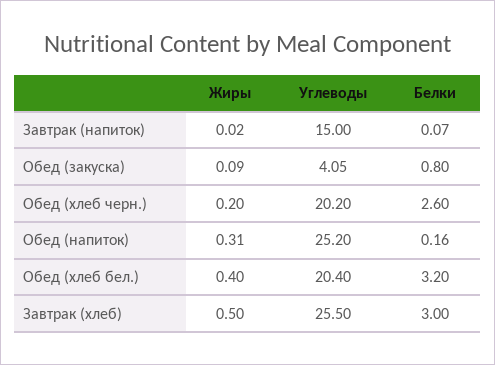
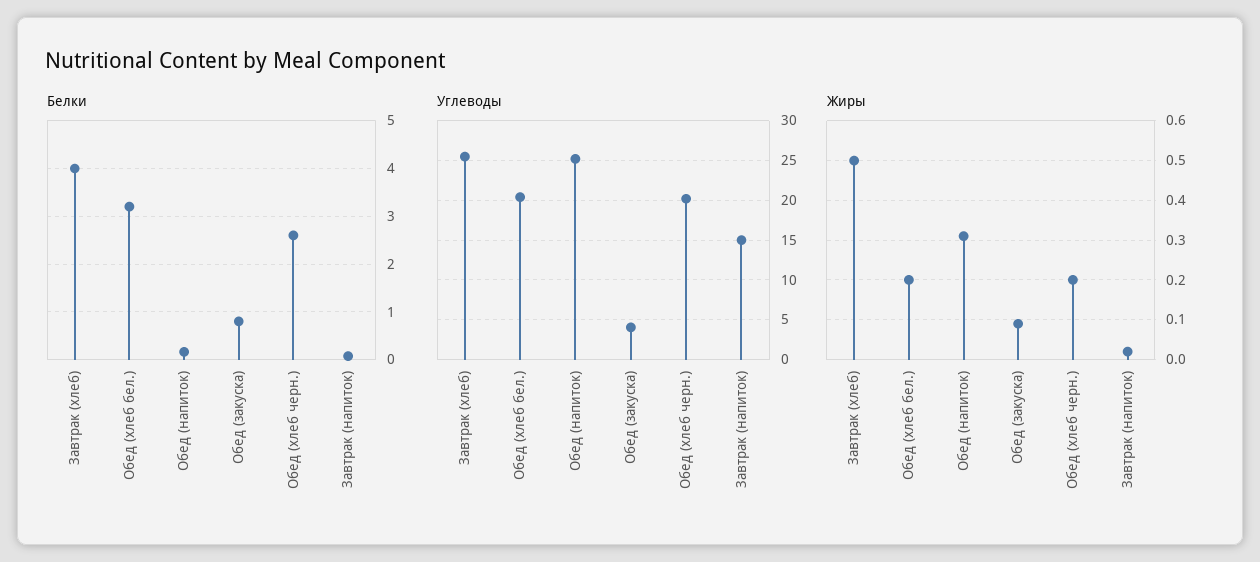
  {
    "Жиры": {
      "Завтрак (напиток)": 0.02,
      "Обед (закуска)": 0.09,
      "Обед (хлеб черн.)": 0.2,
      "Обед (напиток)": 0.31,
-     "Обед (хлеб бел.)": 0.4,
+     "Обед (хлеб бел.)": 0.2,
      "Завтрак (хлеб)": 0.5
    },
    "Углеводы": {
      "Завтрак (напиток)": 15,
      "Обед (закуска)": 4.05,
      "Обед (хлеб черн.)": 20.2,
      "Обед (напиток)": 25.2,
      "Обед (хлеб бел.)": 20.4,
      "Завтрак (хлеб)": 25.5
    },
    "Белки": {
      "Завтрак (напиток)": 0.07,
      "Обед (закуска)": 0.8,
      "Обед (хлеб черн.)": 2.6,
      "Обед (напиток)": 0.16,
      "Обед (хлеб бел.)": 3.2,
-     "Завтрак (хлеб)": 3
+     "Завтрак (хлеб)": 4
    }
  }

